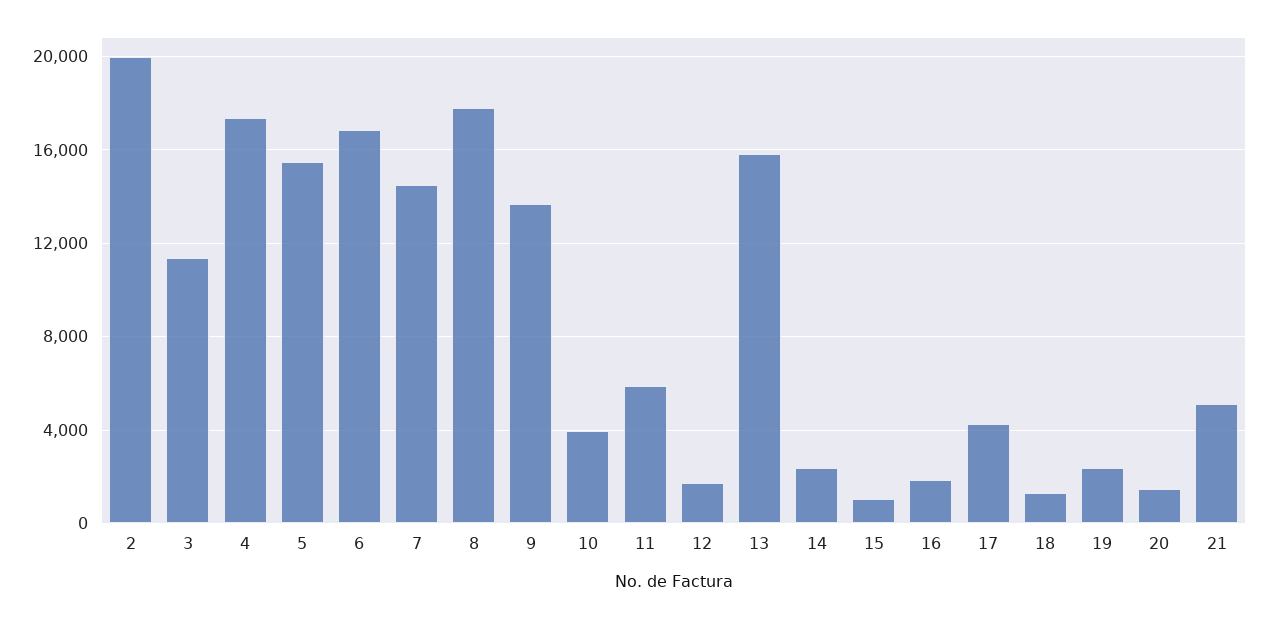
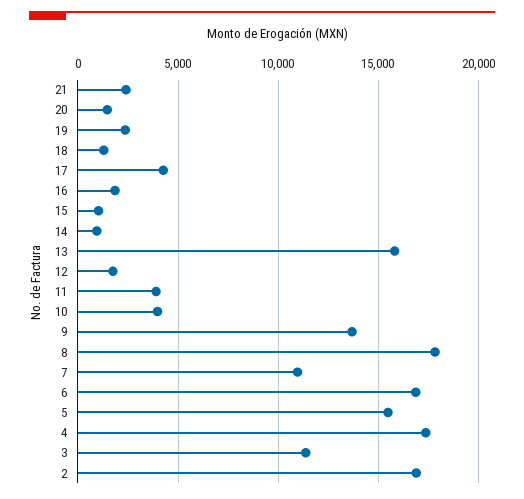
  {
-   "2": 20000,
+   "2": 17000,
    "3": 11500,
    "4": 17500,
    "5": 15500,
    "6": 17000,
-   "7": 14500,
+   "7": 11000,
    "8": 18000,
    "9": 13500,
    "10": 4000,
-   "11": 6000,
+   "11": 4000,
    "12": 1500,
    "13": 16000,
-   "14": 2500,
+   "14": 1000,
    "15": 1000,
    "16": 2000,
    "17": 4500,
    "18": 1500,
    "19": 2500,
    "20": 1500,
-   "21": 5000
+   "21": 2500
  }

